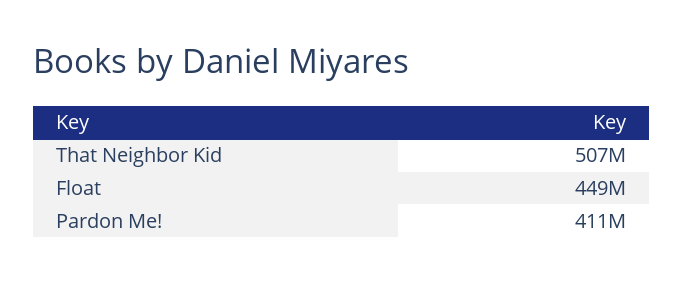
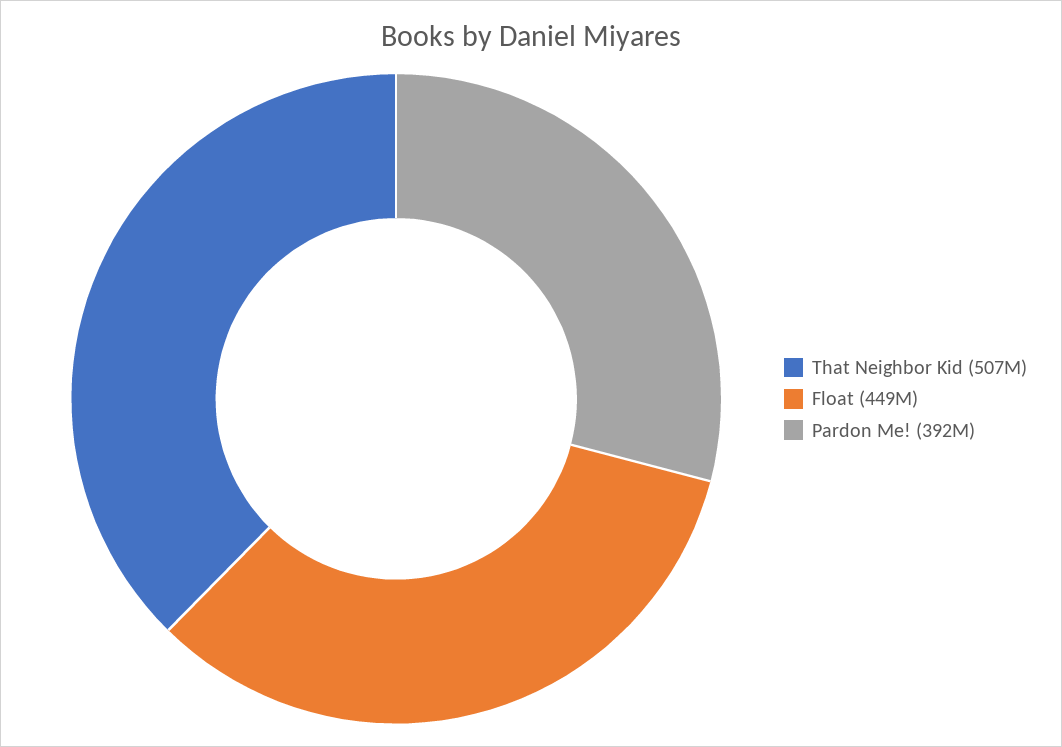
  {
    "That Neighbor Kid": 507000000,
    "Float": 449000000,
-   "Pardon Me!": 411000000
+   "Pardon Me!": 392000000
  }

